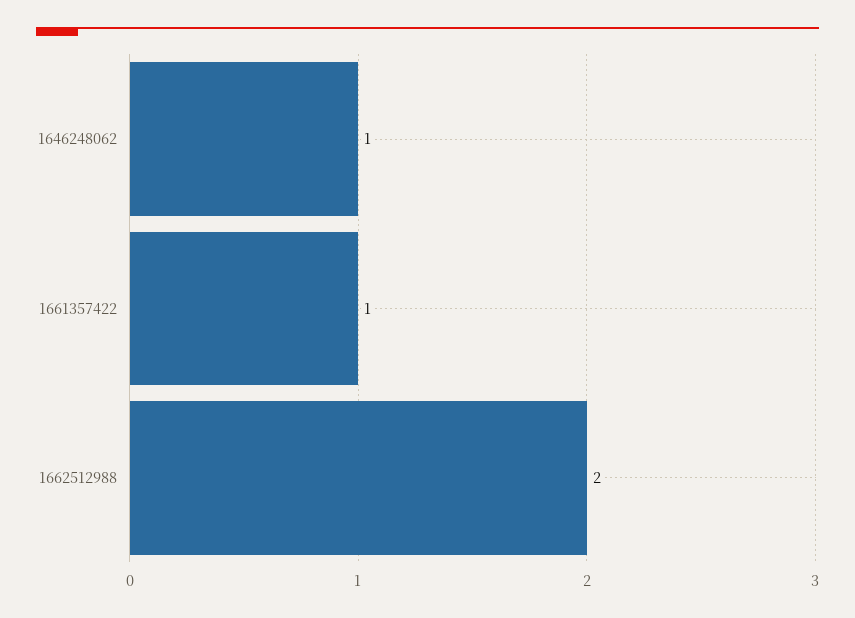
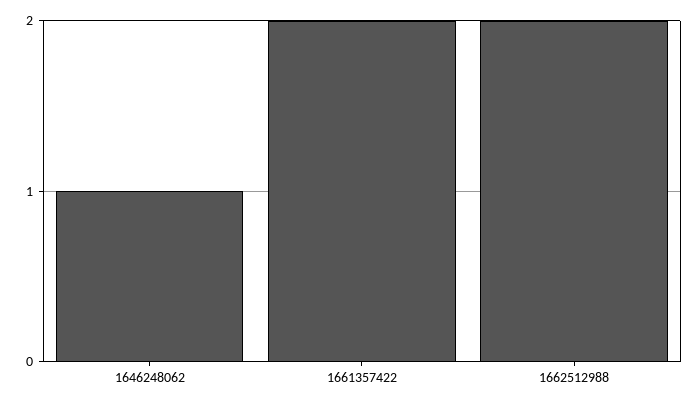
  {
    "1646248062": 1,
-   "1661357422": 1,
+   "1661357422": 2,
    "1662512988": 2
  }

